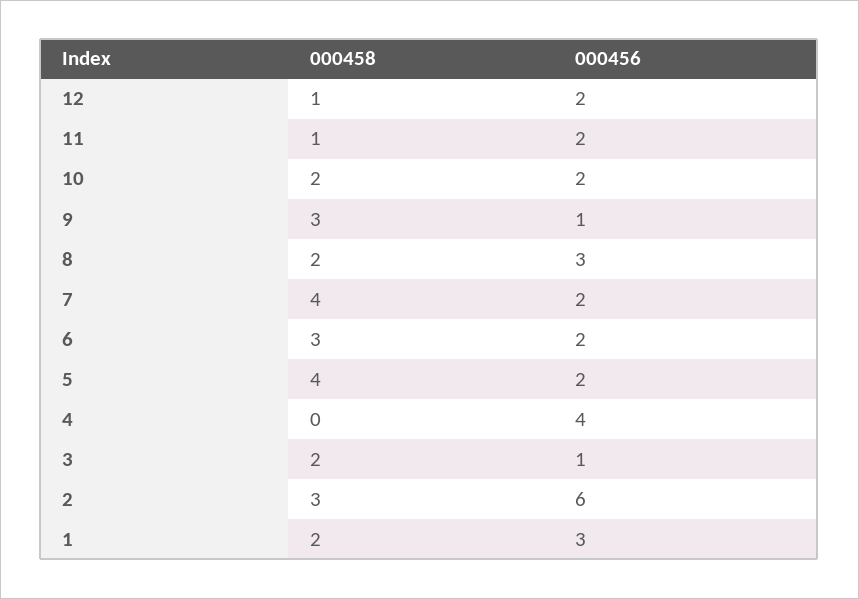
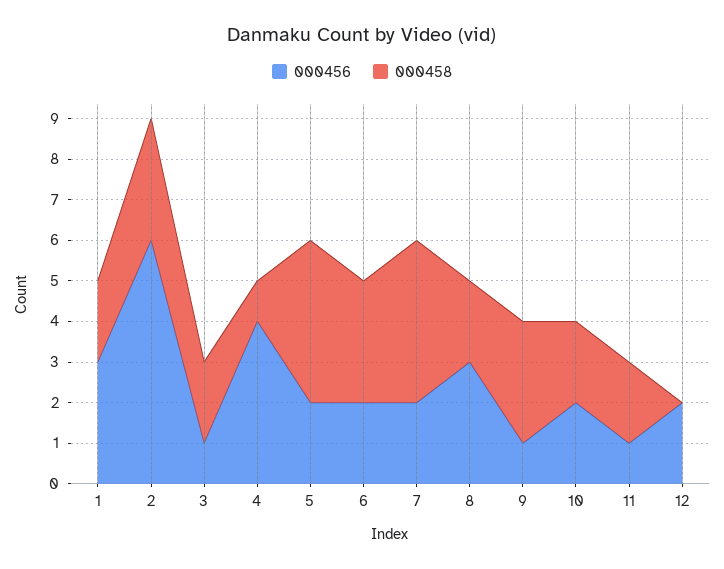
  {
    "000458": {
-     "12": 1,
+     "12": 0,
-     "11": 1,
+     "11": 2,
      "10": 2,
      "9": 3,
      "8": 2,
      "7": 4,
      "6": 3,
      "5": 4,
-     "4": 0,
+     "4": 1,
      "3": 2,
      "2": 3,
      "1": 2
    },
    "000456": {
      "12": 2,
-     "11": 2,
+     "11": 1,
      "10": 2,
      "9": 1,
      "8": 3,
      "7": 2,
      "6": 2,
      "5": 2,
      "4": 4,
      "3": 1,
      "2": 6,
      "1": 3
    }
  }

